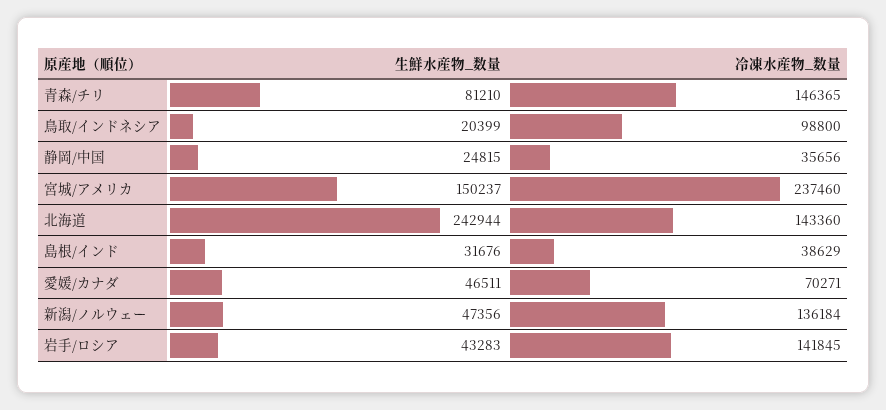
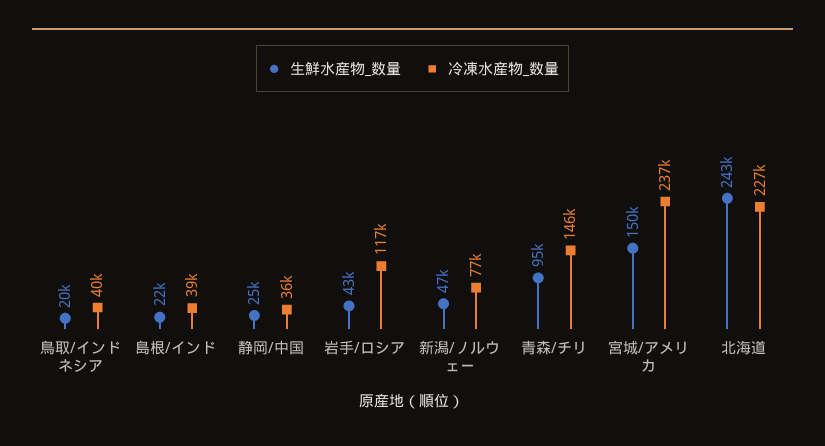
  {
    "生鮮水産物_数量": {
-     "青森/チリ": 81210,
+     "青森/チリ": 95000,
      "鳥取/インドネシア": 20399,
      "静岡/中国": 24815,
      "宮城/アメリカ": 150237,
      "北海道": 242944,
-     "島根/インド": 31676,
+     "島根/インド": 22000,
-     "愛媛/カナダ": 46511,
      "新潟/ノルウェー": 47356,
      "岩手/ロシア": 43283
    },
    "冷凍水産物_数量": {
      "青森/チリ": 146365,
-     "鳥取/インドネシア": 98800,
+     "鳥取/インドネシア": 40000,
      "静岡/中国": 35656,
      "宮城/アメリカ": 237460,
-     "北海道": 143360,
+     "北海道": 227000,
      "島根/インド": 38629,
-     "愛媛/カナダ": 70271,
-     "新潟/ノルウェー": 136184,
+     "新潟/ノルウェー": 77000,
-     "岩手/ロシア": 141845
+     "岩手/ロシア": 117000
    }
  }

